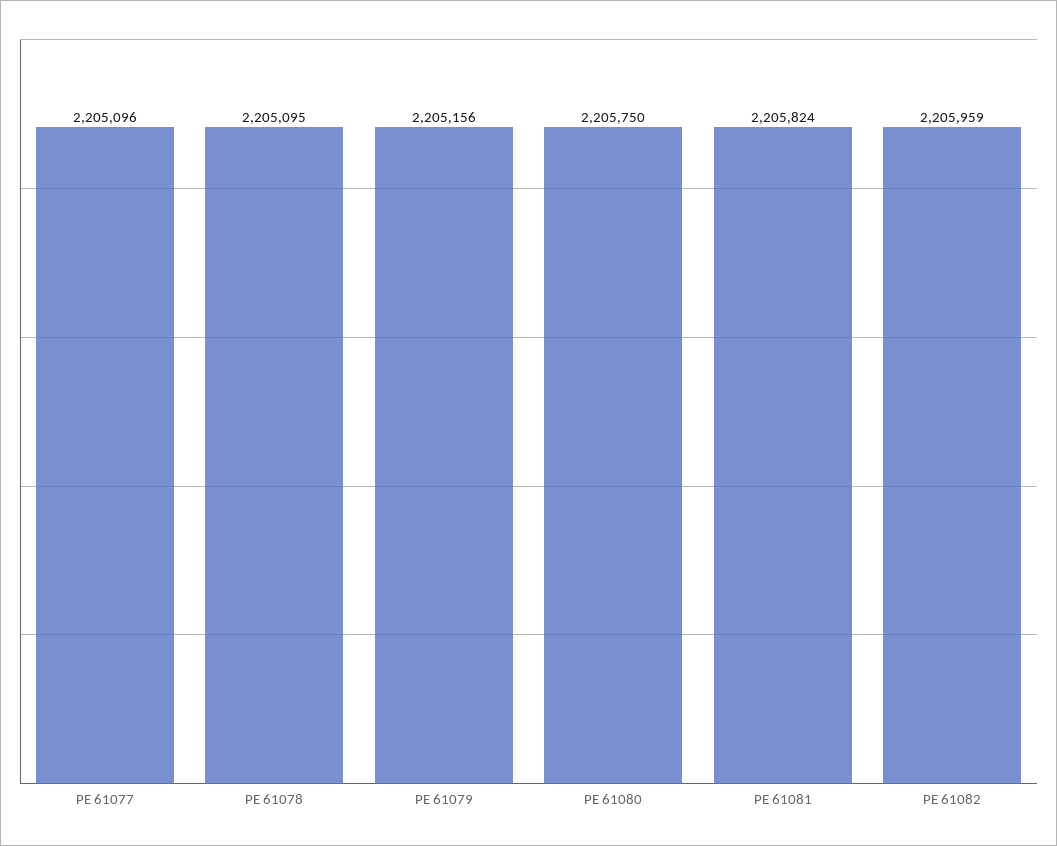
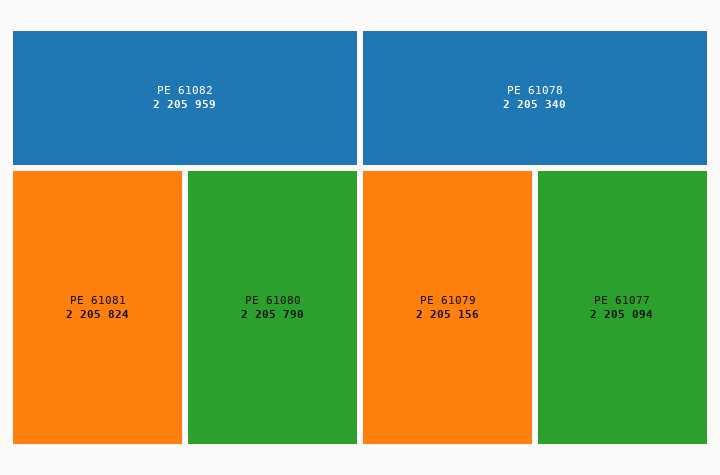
  {
-   "PE 61077": 2205096,
+   "PE 61077": 2205094,
-   "PE 61078": 2205095,
+   "PE 61078": 2205340,
    "PE 61079": 2205156,
-   "PE 61080": 2205750,
+   "PE 61080": 2205790,
    "PE 61081": 2205824,
    "PE 61082": 2205959
  }

